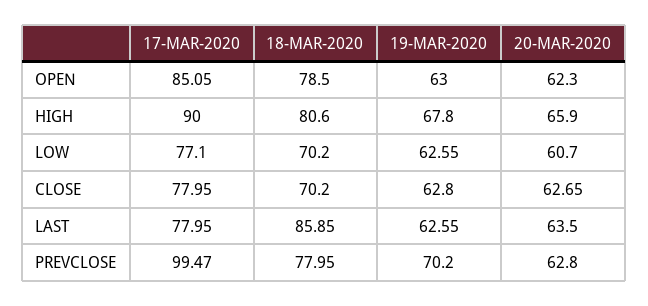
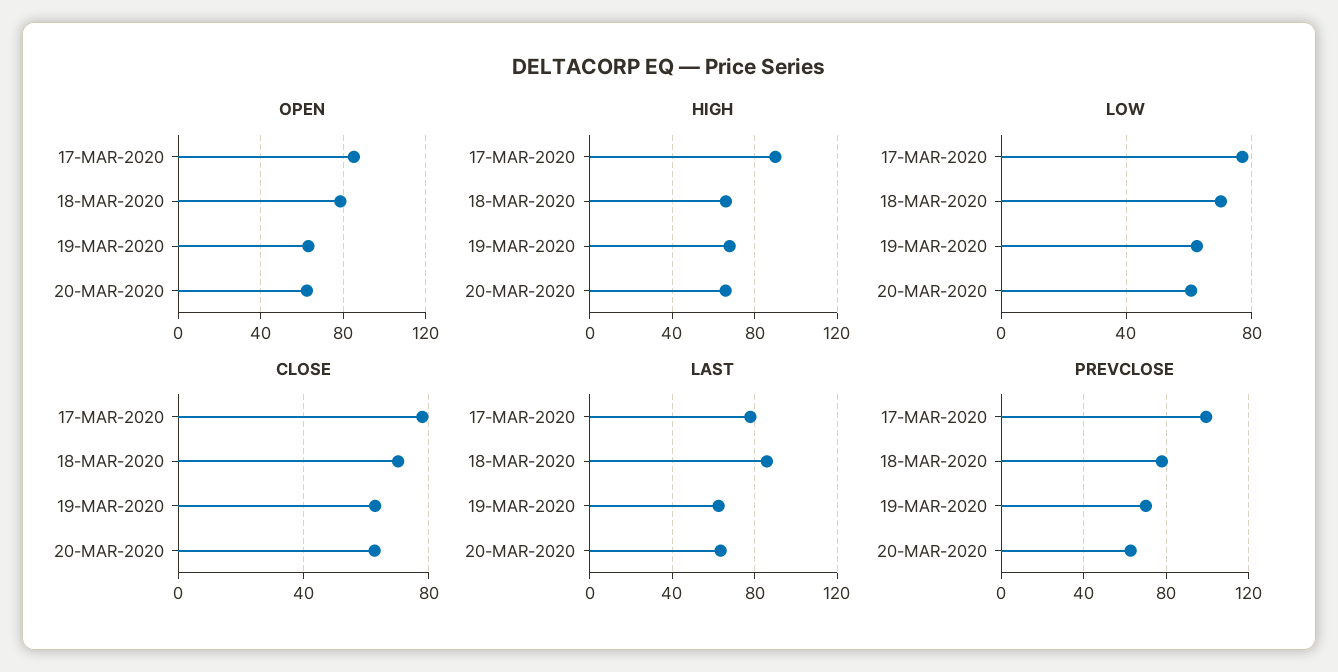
  {
    "OPEN": {
      "17-MAR-2020": 85.05,
      "18-MAR-2020": 78.5,
      "19-MAR-2020": 63,
      "20-MAR-2020": 62.3
    },
    "HIGH": {
      "17-MAR-2020": 90,
-     "18-MAR-2020": 80.6,
+     "18-MAR-2020": 65,
      "19-MAR-2020": 67.8,
      "20-MAR-2020": 65.9
    },
    "LOW": {
      "17-MAR-2020": 77.1,
      "18-MAR-2020": 70.2,
      "19-MAR-2020": 62.55,
      "20-MAR-2020": 60.7
    },
    "CLOSE": {
      "17-MAR-2020": 77.95,
      "18-MAR-2020": 70.2,
      "19-MAR-2020": 62.8,
      "20-MAR-2020": 62.65
    },
    "LAST": {
      "17-MAR-2020": 77.95,
      "18-MAR-2020": 85.85,
      "19-MAR-2020": 62.55,
      "20-MAR-2020": 63.5
    },
    "PREVCLOSE": {
      "17-MAR-2020": 99.47,
      "18-MAR-2020": 77.95,
      "19-MAR-2020": 70.2,
      "20-MAR-2020": 62.8
    }
  }

